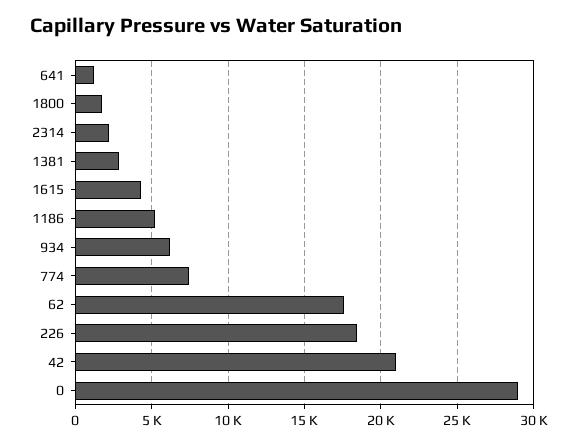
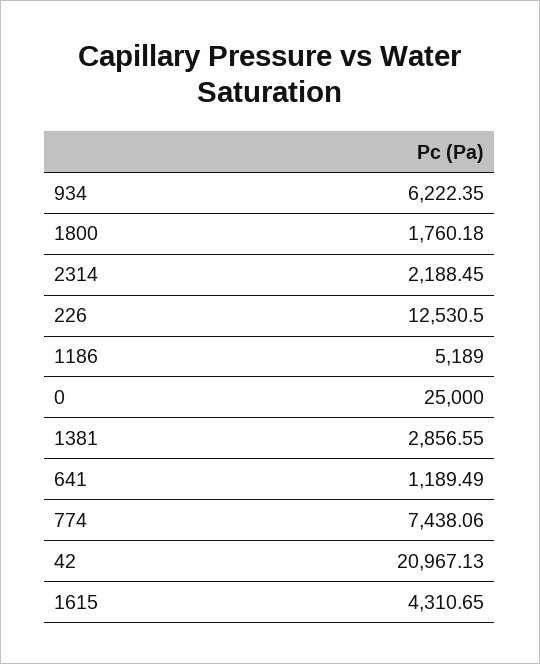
  {
    "641": 1189.49,
    "1800": 1760.18,
    "2314": 2188.45,
    "1381": 2856.55,
    "1615": 4310.65,
    "1186": 5189,
    "934": 6222.35,
    "774": 7438.06,
-   "62": 17500,
-   "226": 18500,
+   "226": 12530.5,
    "42": 20967.13,
-   "0": 29000
+   "0": 25000
  }

